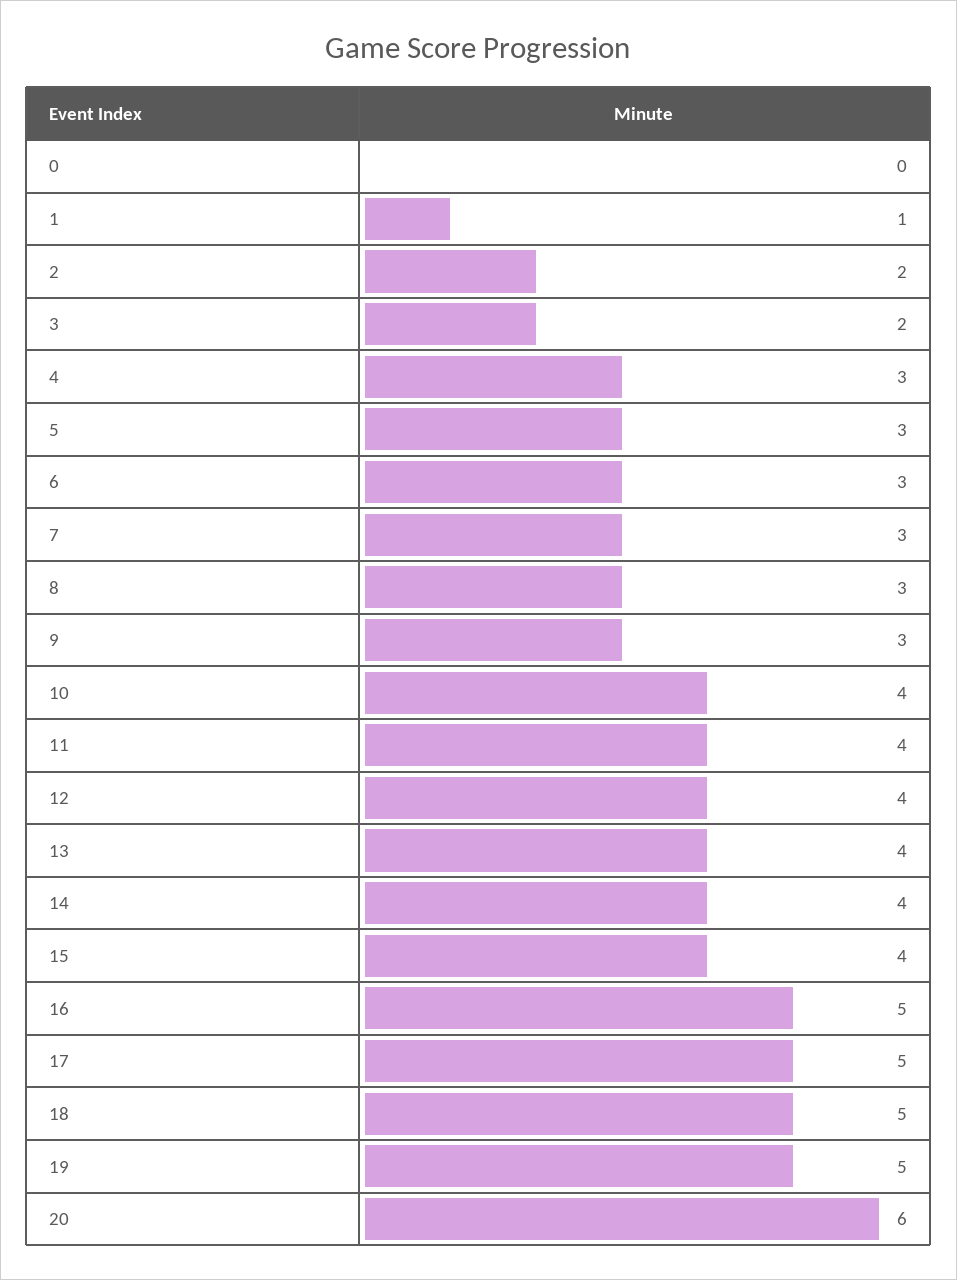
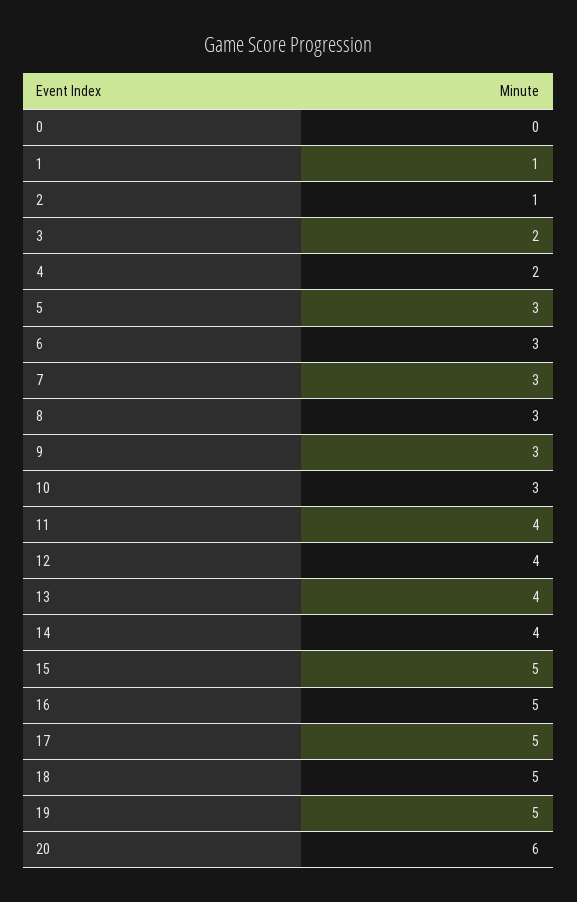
  {
    "0": 0,
    "1": 1,
-   "2": 2,
+   "2": 1,
    "3": 2,
-   "4": 3,
+   "4": 2,
    "5": 3,
    "6": 3,
    "7": 3,
    "8": 3,
    "9": 3,
-   "10": 4,
+   "10": 3,
    "11": 4,
    "12": 4,
    "13": 4,
    "14": 4,
-   "15": 4,
+   "15": 5,
    "16": 5,
    "17": 5,
    "18": 5,
    "19": 5,
    "20": 6
  }

